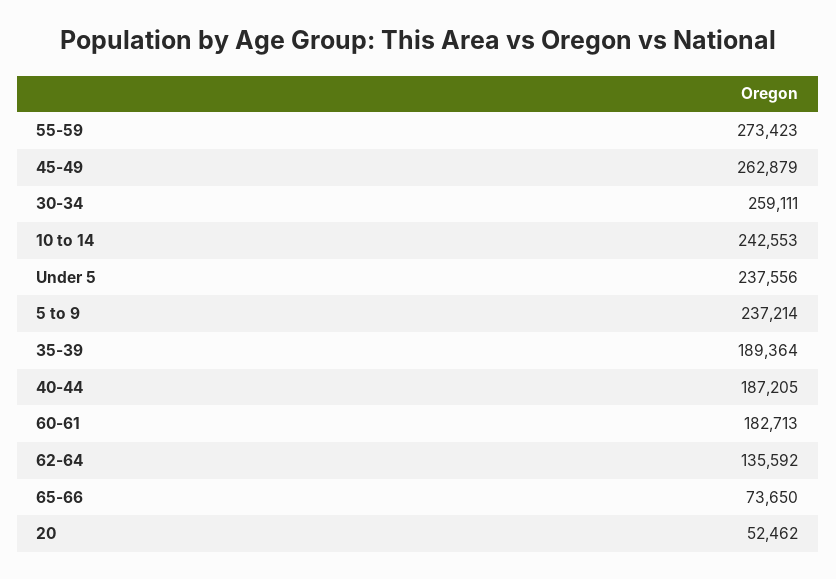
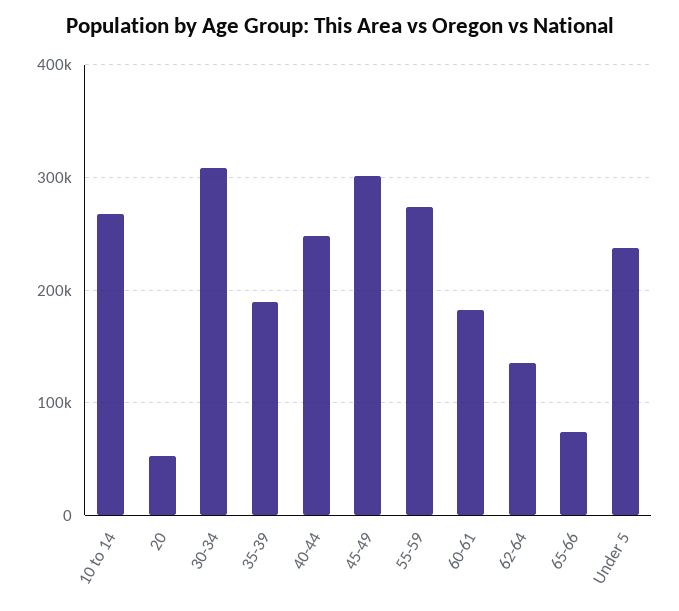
  {
    "55-59": 273423,
-   "45-49": 262879,
+   "45-49": 300000,
-   "30-34": 259111,
+   "30-34": 310000,
-   "10 to 14": 242553,
+   "10 to 14": 270000,
    "Under 5": 237556,
-   "5 to 9": 237214,
    "35-39": 189364,
-   "40-44": 187205,
+   "40-44": 250000,
    "60-61": 182713,
    "62-64": 135592,
    "65-66": 73650,
    "20": 52462
  }

